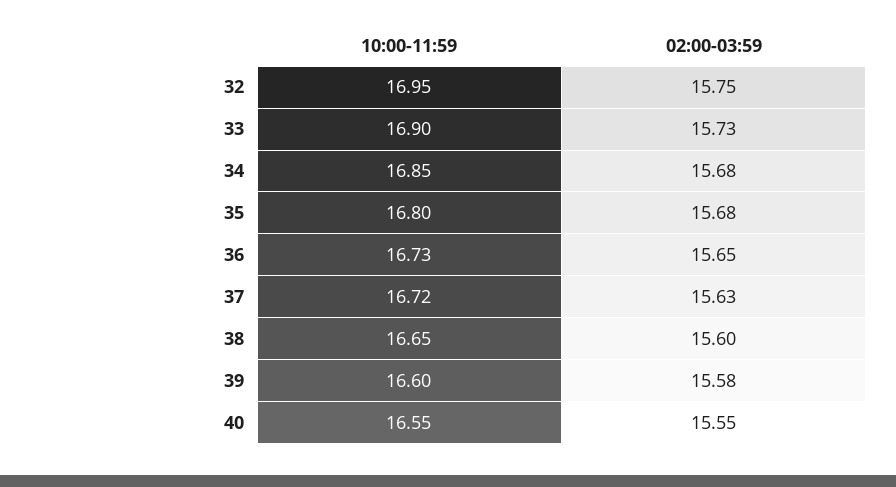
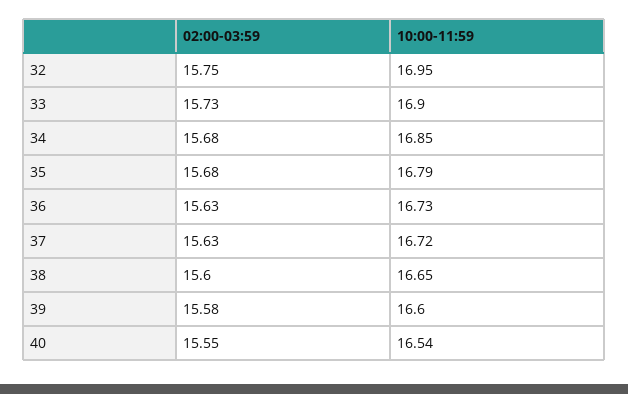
  {
    "10:00-11:59": {
      "32": 16.95,
      "33": 16.9,
      "34": 16.85,
-     "35": 16.8,
+     "35": 16.79,
      "36": 16.73,
      "37": 16.72,
      "38": 16.65,
      "39": 16.6,
-     "40": 16.55
+     "40": 16.54
    },
    "02:00-03:59": {
      "32": 15.75,
      "33": 15.73,
      "34": 15.68,
      "35": 15.68,
-     "36": 15.65,
+     "36": 15.63,
      "37": 15.63,
      "38": 15.6,
      "39": 15.58,
      "40": 15.55
    }
  }

